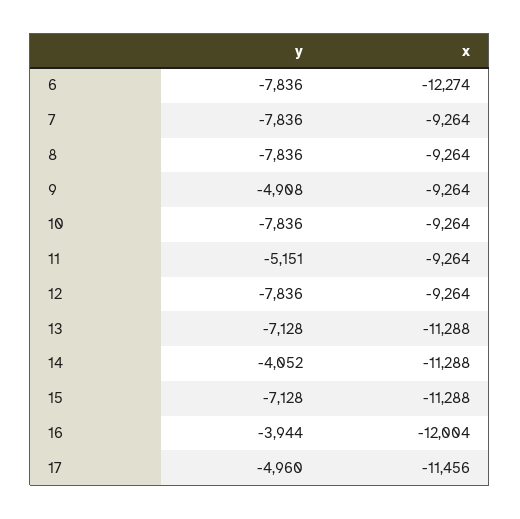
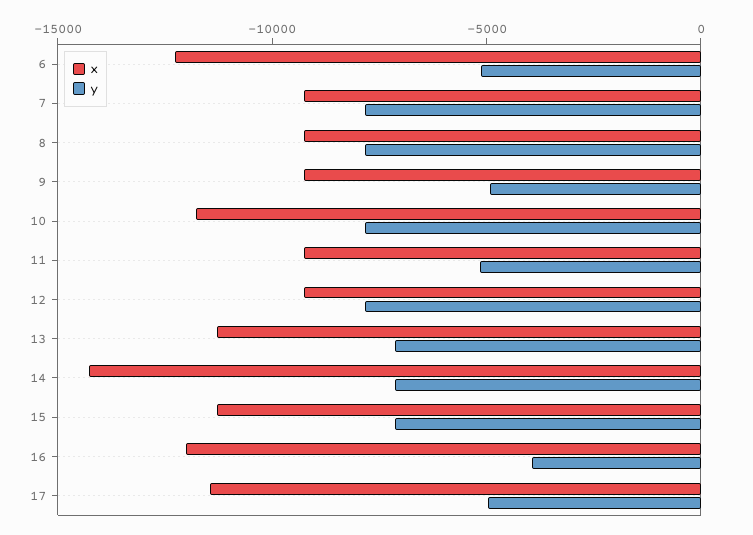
  {
    "y": {
-     "6": -7836,
+     "6": -5000,
      "7": -7836,
      "8": -7836,
      "9": -4908,
      "10": -7836,
      "11": -5151,
      "12": -7836,
      "13": -7128,
-     "14": -4052,
+     "14": -7000,
      "15": -7128,
      "16": -3944,
      "17": -4960
    },
    "x": {
      "6": -12274,
      "7": -9264,
      "8": -9264,
      "9": -9264,
-     "10": -9264,
+     "10": -12000,
      "11": -9264,
      "12": -9264,
      "13": -11288,
-     "14": -11288,
+     "14": -14000,
      "15": -11288,
      "16": -12004,
      "17": -11456
    }
  }

